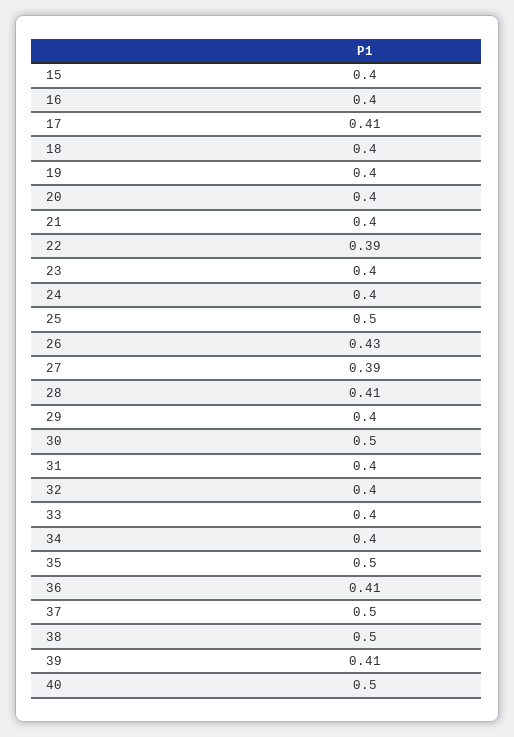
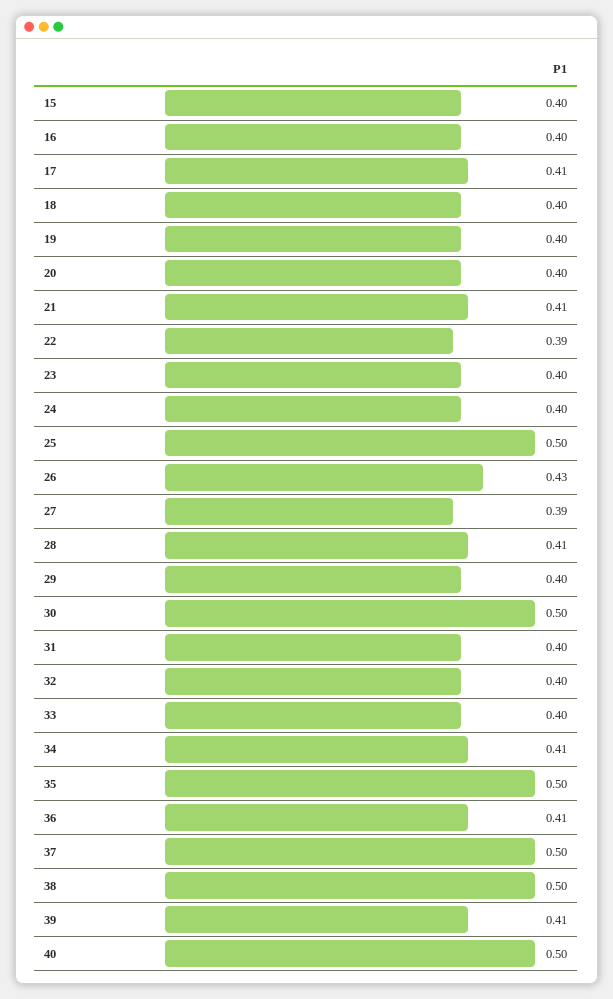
  {
    "15": 0.4,
    "16": 0.4,
    "17": 0.41,
    "18": 0.4,
    "19": 0.4,
    "20": 0.4,
-   "21": 0.4,
+   "21": 0.41,
    "22": 0.39,
    "23": 0.4,
    "24": 0.4,
    "25": 0.5,
    "26": 0.43,
    "27": 0.39,
    "28": 0.41,
    "29": 0.4,
    "30": 0.5,
    "31": 0.4,
    "32": 0.4,
    "33": 0.4,
-   "34": 0.4,
+   "34": 0.41,
    "35": 0.5,
    "36": 0.41,
    "37": 0.5,
    "38": 0.5,
    "39": 0.41,
    "40": 0.5
  }

